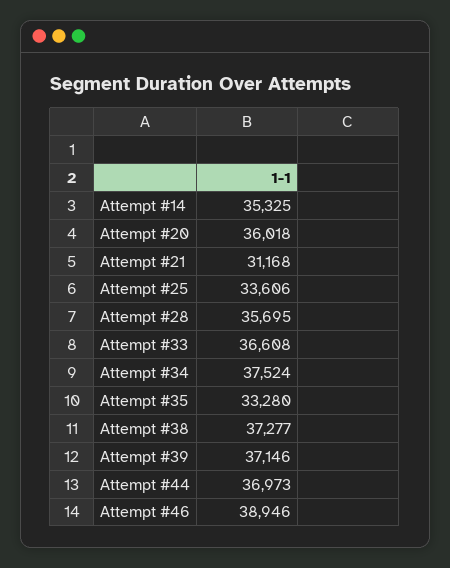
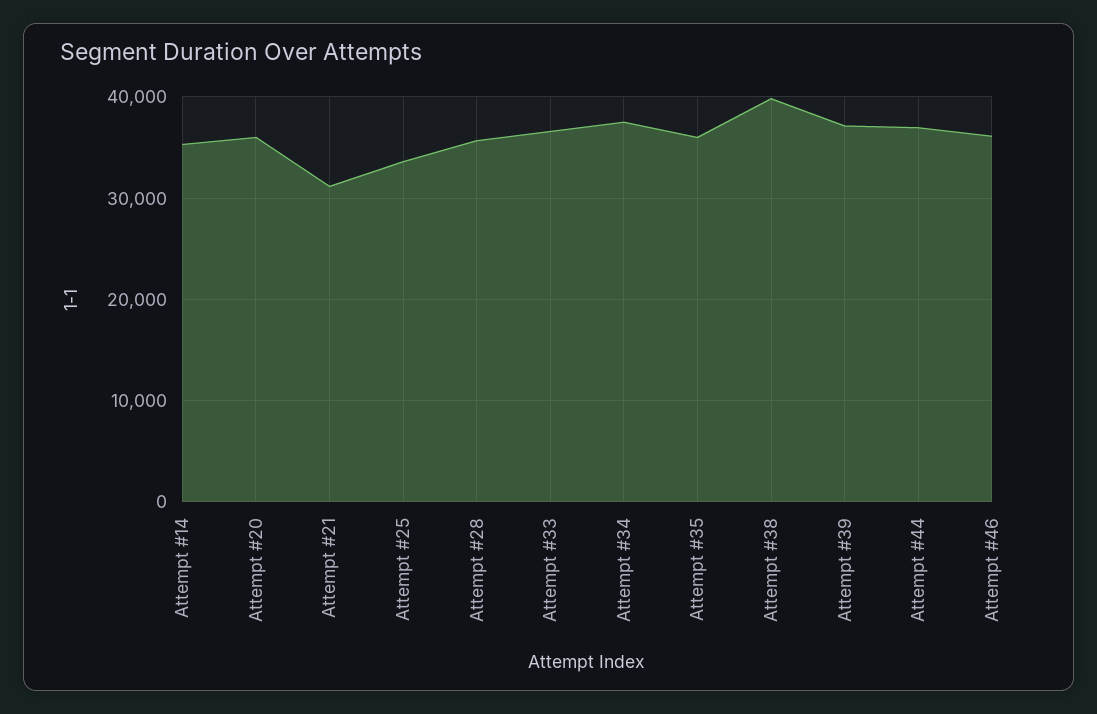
  {
    "Attempt #14": 35325,
    "Attempt #20": 36018,
    "Attempt #21": 31168,
    "Attempt #25": 33606,
    "Attempt #28": 35695,
    "Attempt #33": 36608,
    "Attempt #34": 37524,
-   "Attempt #35": 33280,
+   "Attempt #35": 36000,
-   "Attempt #38": 37277,
+   "Attempt #38": 40000,
    "Attempt #39": 37146,
    "Attempt #44": 36973,
-   "Attempt #46": 38946
+   "Attempt #46": 36000
  }

